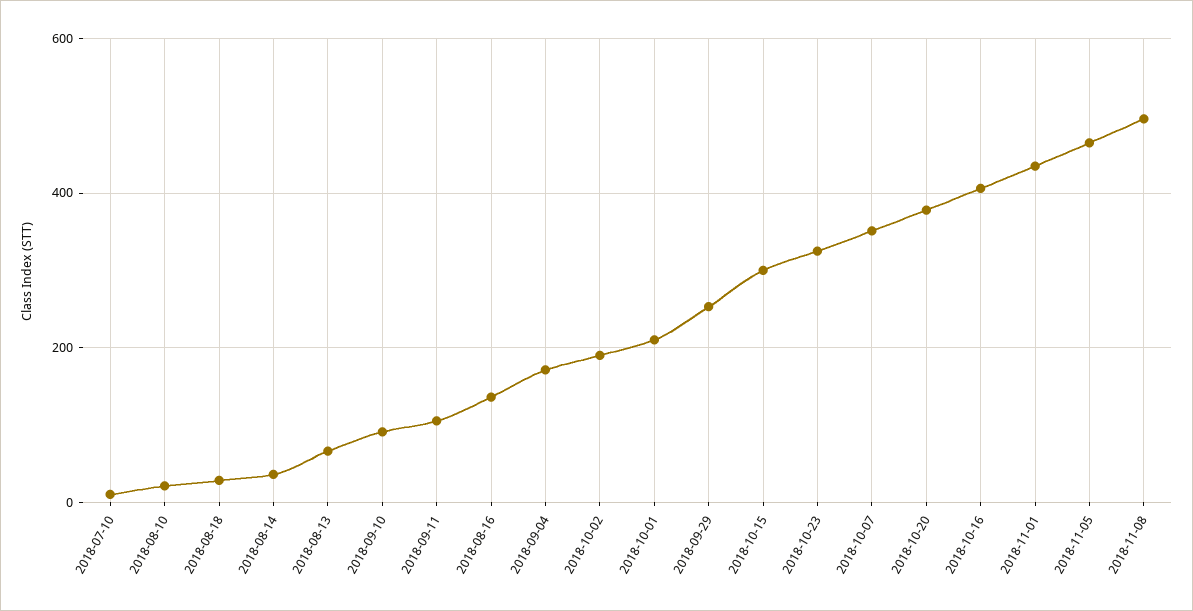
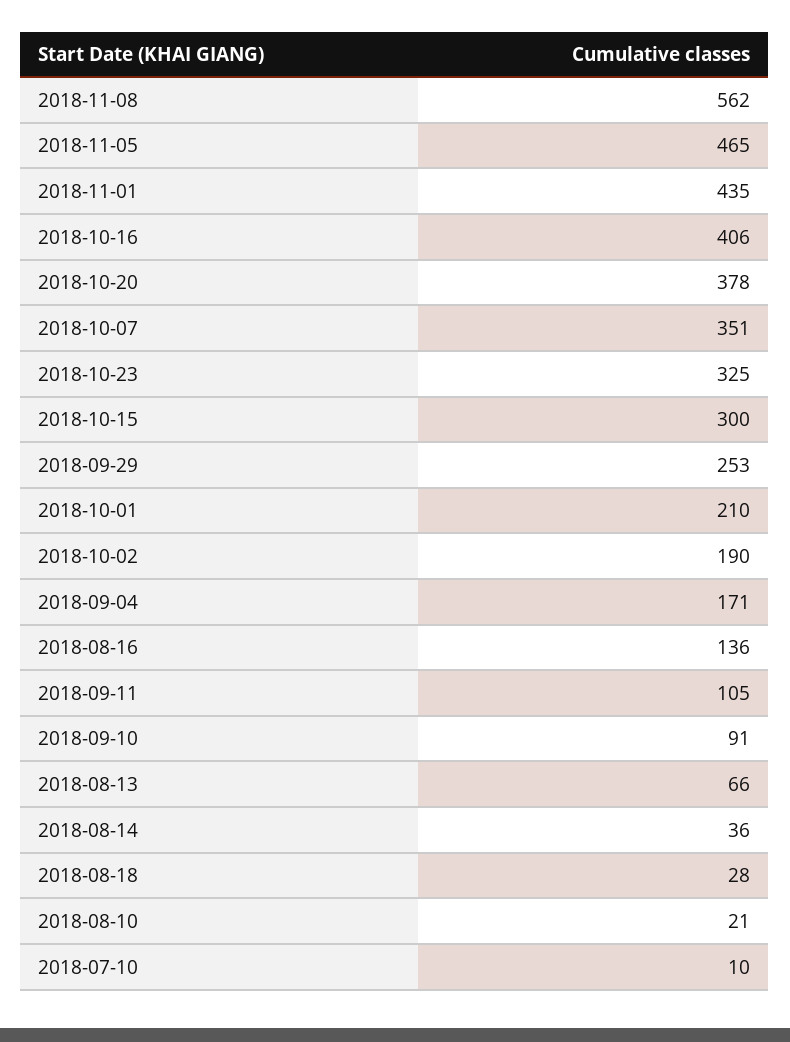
  {
    "2018-07-10": 10,
    "2018-08-10": 21,
    "2018-08-18": 28,
    "2018-08-14": 36,
    "2018-08-13": 66,
    "2018-09-10": 91,
    "2018-09-11": 105,
    "2018-08-16": 136,
    "2018-09-04": 171,
    "2018-10-02": 190,
    "2018-10-01": 210,
    "2018-09-29": 253,
    "2018-10-15": 300,
    "2018-10-23": 325,
    "2018-10-07": 351,
    "2018-10-20": 378,
    "2018-10-16": 406,
    "2018-11-01": 435,
    "2018-11-05": 465,
-   "2018-11-08": 500
+   "2018-11-08": 562
  }

